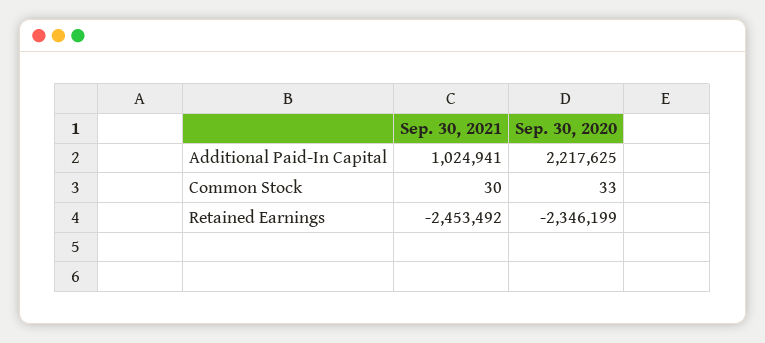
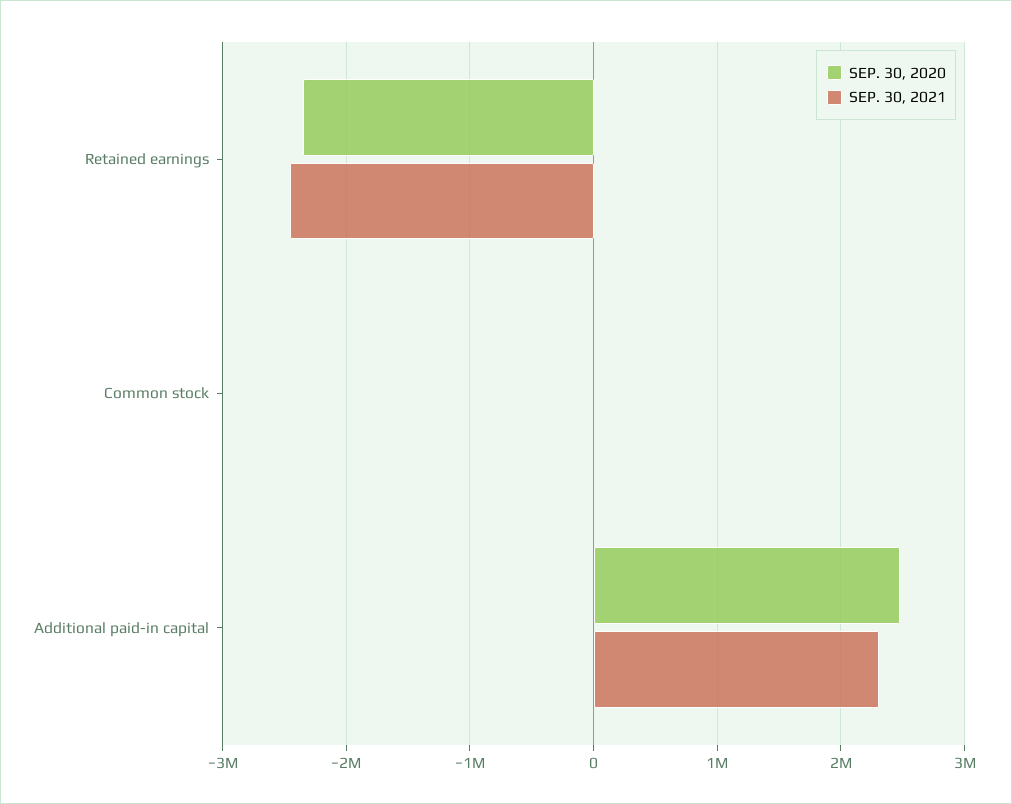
  {
    "Sep. 30, 2021": {
-     "Additional Paid-In Capital": 1024941,
+     "Additional Paid-In Capital": 2300000,
      "Common Stock": 30,
      "Retained Earnings": -2453492
    },
    "Sep. 30, 2020": {
-     "Additional Paid-In Capital": 2217625,
+     "Additional Paid-In Capital": 2500000,
      "Common Stock": 33,
      "Retained Earnings": -2346199
    }
  }

